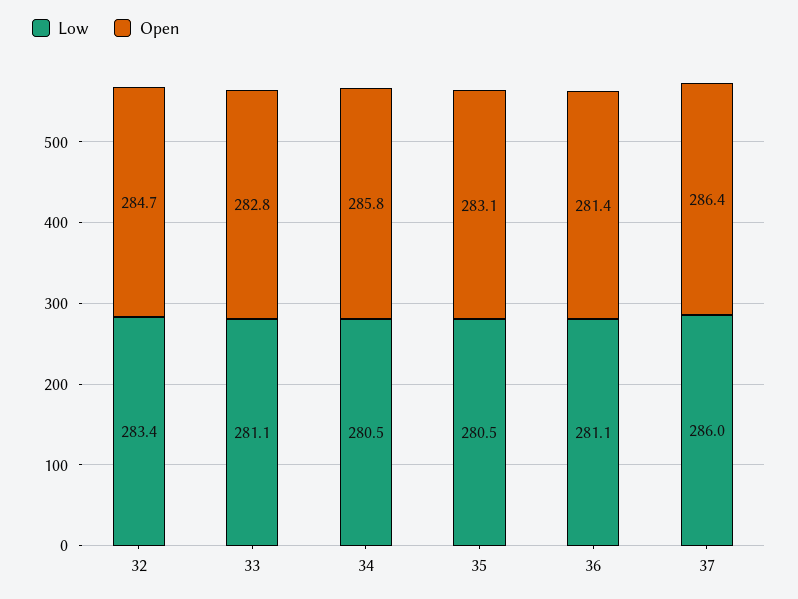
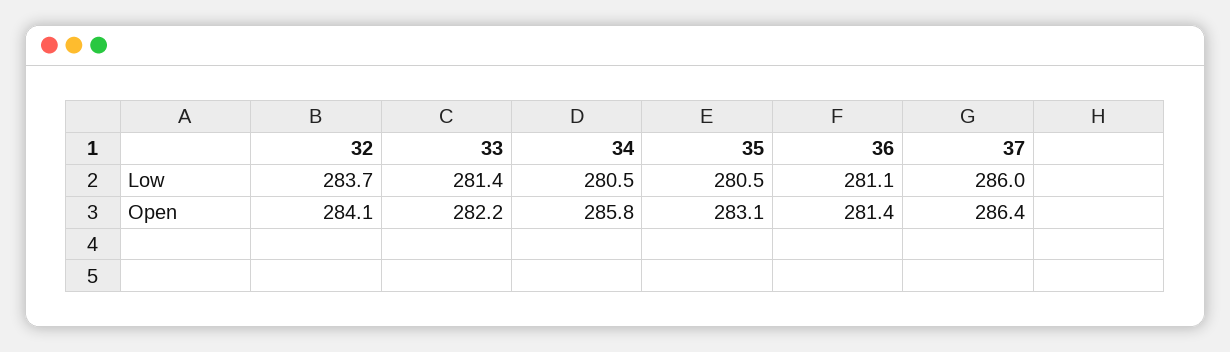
  {
    "Low": {
-     "32": 283.4,
+     "32": 283.7,
-     "33": 281.1,
+     "33": 281.4,
      "34": 280.5,
      "35": 280.5,
      "36": 281.1,
      "37": 286
    },
    "Open": {
-     "32": 284.7,
+     "32": 284.1,
-     "33": 282.8,
+     "33": 282.2,
      "34": 285.8,
      "35": 283.1,
      "36": 281.4,
      "37": 286.4
    }
  }

